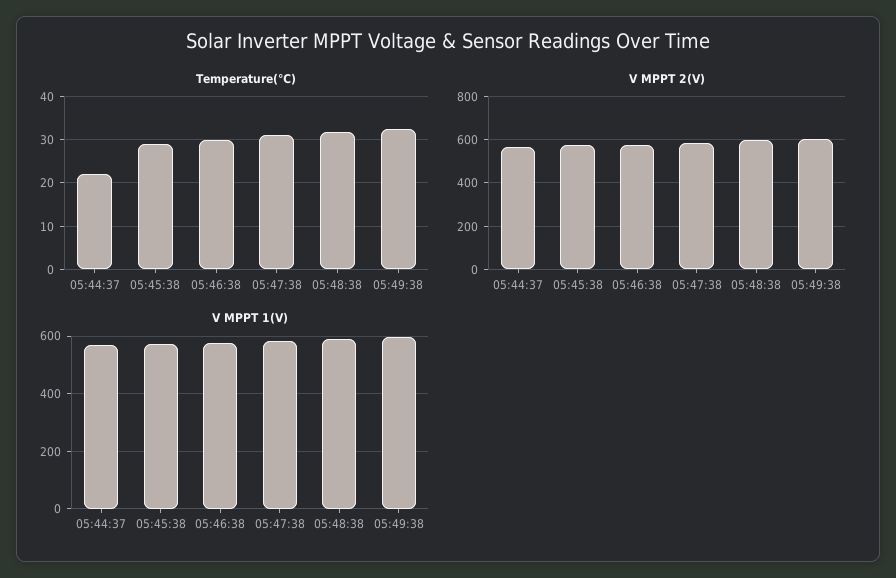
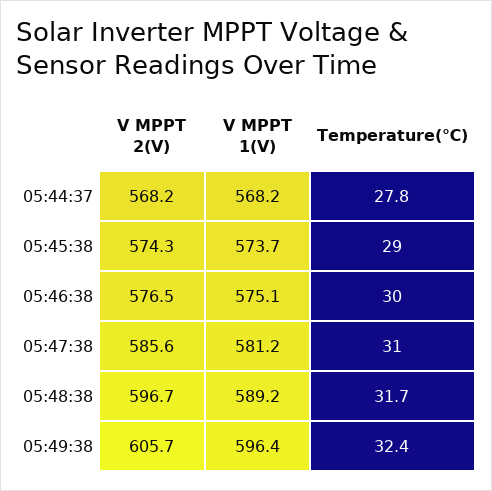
  {
    "Temperature(℃)": {
-     "05:44:37": 22,
+     "05:44:37": 27.8,
      "05:45:38": 29,
      "05:46:38": 30,
      "05:47:38": 31,
      "05:48:38": 31.7,
      "05:49:38": 32.4
    },
    "V MPPT 2(V)": {
      "05:44:37": 568.2,
      "05:45:38": 574.3,
      "05:46:38": 576.5,
      "05:47:38": 585.6,
      "05:48:38": 596.7,
      "05:49:38": 605.7
    },
    "V MPPT 1(V)": {
      "05:44:37": 568.2,
      "05:45:38": 573.7,
      "05:46:38": 575.1,
      "05:47:38": 581.2,
      "05:48:38": 589.2,
      "05:49:38": 596.4
    }
  }

